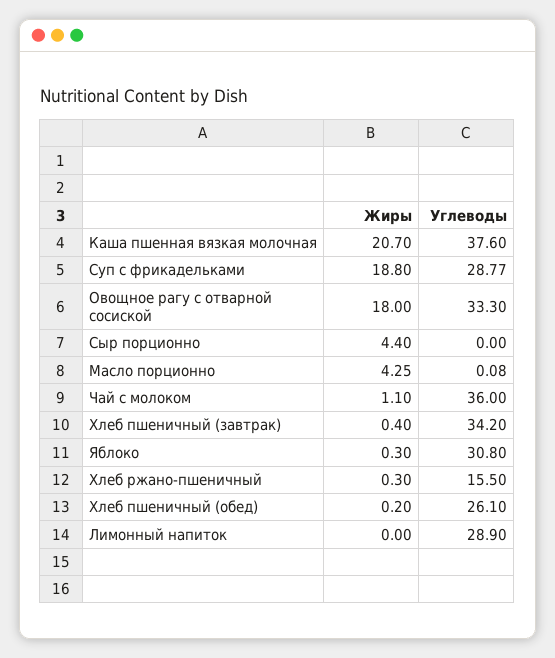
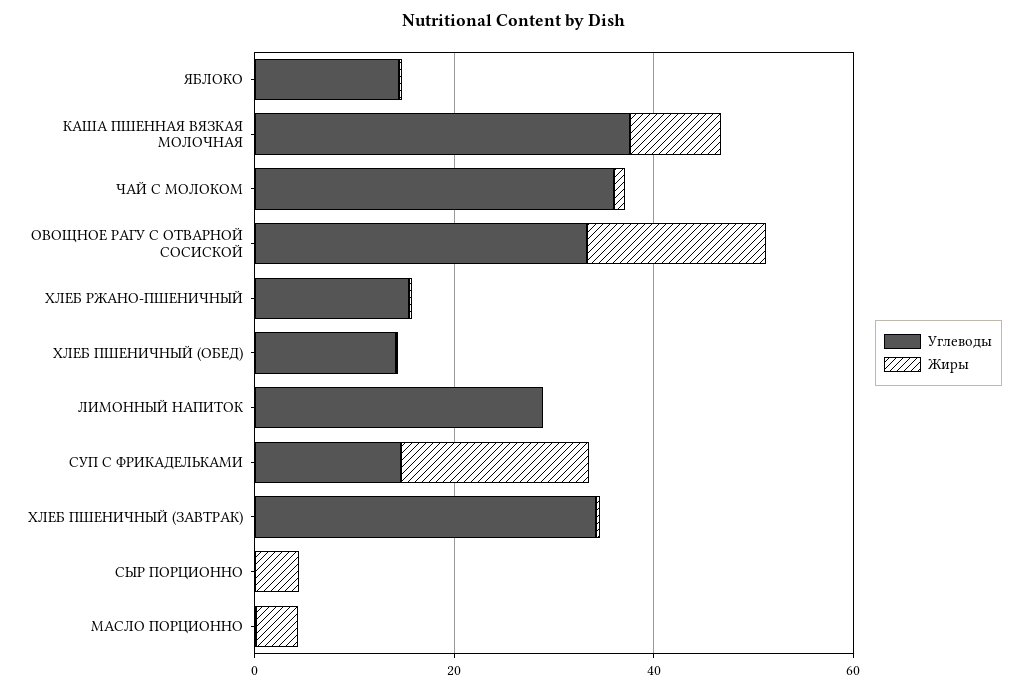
  {
    "Жиры": {
-     "Каша пшенная вязкая молочная": 20.7,
+     "Каша пшенная вязкая молочная": 10,
      "Суп с фрикадельками": 18.8,
      "Овощное рагу с отварной сосиской": 18,
      "Сыр порционно": 4.4,
      "Масло порционно": 4.25,
      "Чай с молоком": 1.1,
      "Хлеб пшеничный (завтрак)": 0.4,
      "Яблоко": 0.3,
      "Хлеб ржано-пшеничный": 0.3,
      "Хлеб пшеничный (обед)": 0.2,
      "Лимонный напиток": 0
    },
    "Углеводы": {
      "Каша пшенная вязкая молочная": 37.6,
-     "Суп с фрикадельками": 28.77,
+     "Суп с фрикадельками": 15,
      "Овощное рагу с отварной сосиской": 33.3,
      "Сыр порционно": 0,
      "Масло порционно": 0.08,
      "Чай с молоком": 36,
      "Хлеб пшеничный (завтрак)": 34.2,
-     "Яблоко": 30.8,
+     "Яблоко": 15,
      "Хлеб ржано-пшеничный": 15.5,
-     "Хлеб пшеничный (обед)": 26.1,
+     "Хлеб пшеничный (обед)": 15,
      "Лимонный напиток": 28.9
    }
  }

